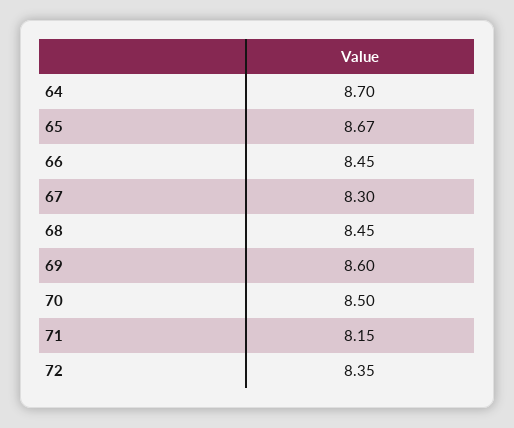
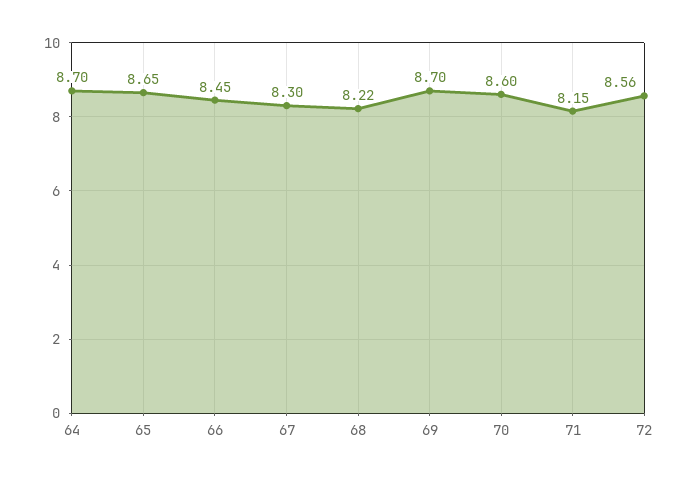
  {
    "64": 8.7,
-   "65": 8.67,
+   "65": 8.65,
    "66": 8.45,
    "67": 8.3,
-   "68": 8.45,
+   "68": 8.22,
-   "69": 8.6,
+   "69": 8.7,
-   "70": 8.5,
+   "70": 8.6,
    "71": 8.15,
-   "72": 8.35
+   "72": 8.56
  }

